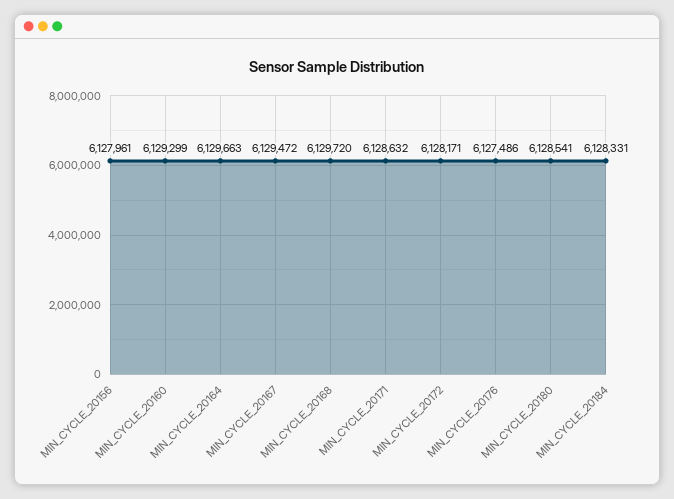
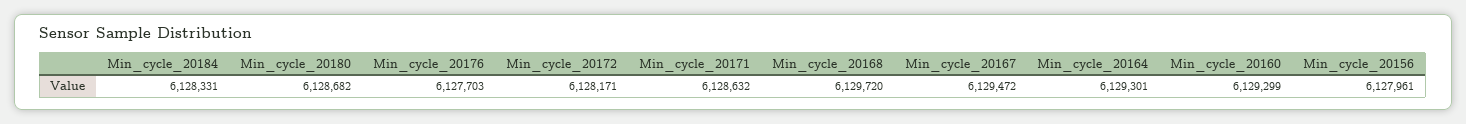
  {
    "MIN_CYCLE_20156": 6127961,
    "MIN_CYCLE_20160": 6129299,
-   "MIN_CYCLE_20164": 6129663,
+   "MIN_CYCLE_20164": 6129301,
    "MIN_CYCLE_20167": 6129472,
    "MIN_CYCLE_20168": 6129720,
    "MIN_CYCLE_20171": 6128632,
    "MIN_CYCLE_20172": 6128171,
-   "MIN_CYCLE_20176": 6127486,
+   "MIN_CYCLE_20176": 6127703,
-   "MIN_CYCLE_20180": 6128541,
+   "MIN_CYCLE_20180": 6128682,
    "MIN_CYCLE_20184": 6128331
  }

